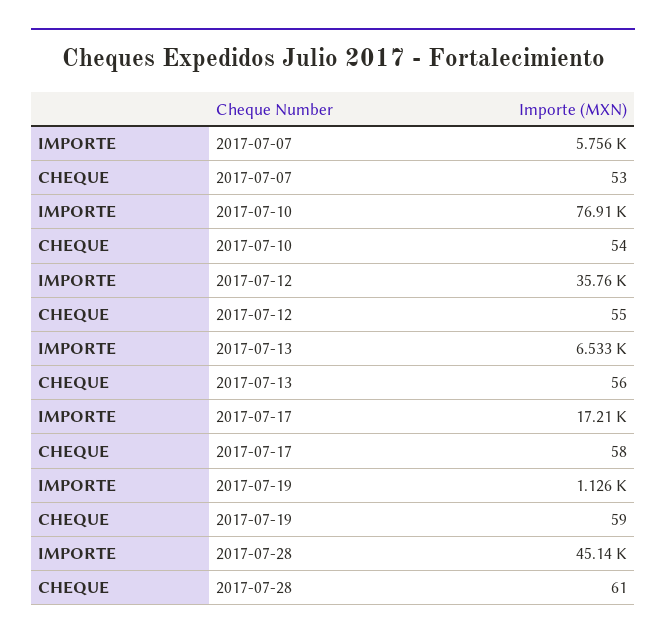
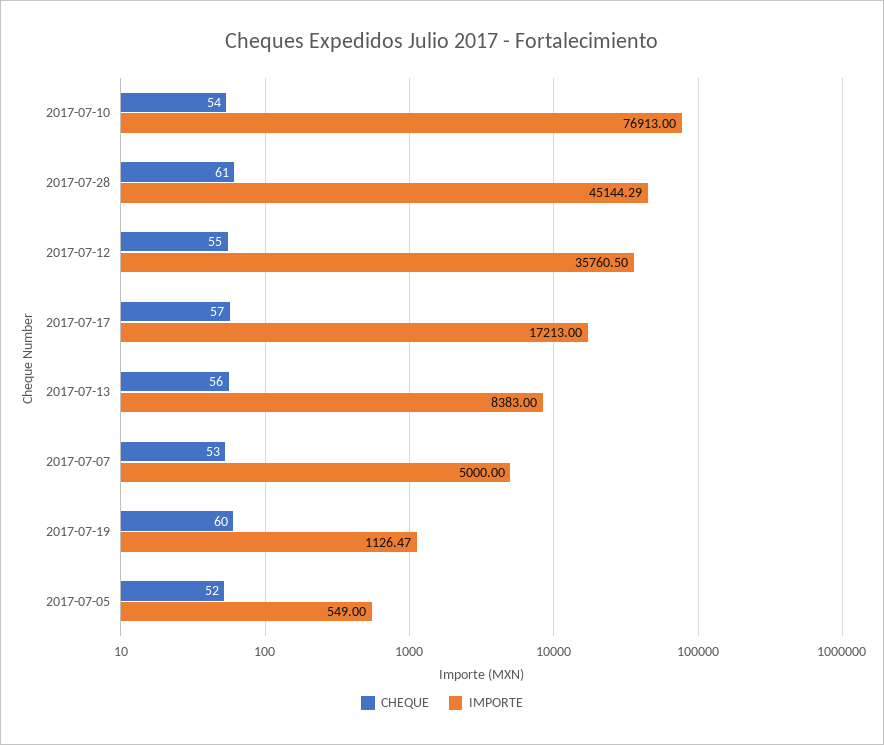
  {
    "IMPORTE": {
-     "2017-07-07": 5756,
+     "2017-07-07": 5000,
      "2017-07-10": 76913,
      "2017-07-12": 35760.5,
-     "2017-07-13": 6533,
+     "2017-07-13": 8383,
      "2017-07-17": 17213,
      "2017-07-19": 1126.47,
-     "2017-07-28": 45144.29
+     "2017-07-28": 45144.29,
+     "2017-07-05": 549
    },
    "CHEQUE": {
      "2017-07-07": 53,
      "2017-07-10": 54,
      "2017-07-12": 55,
      "2017-07-13": 56,
-     "2017-07-17": 58,
+     "2017-07-17": 57,
-     "2017-07-19": 59,
+     "2017-07-19": 60,
-     "2017-07-28": 61
+     "2017-07-28": 61,
+     "2017-07-05": 52
    }
  }

